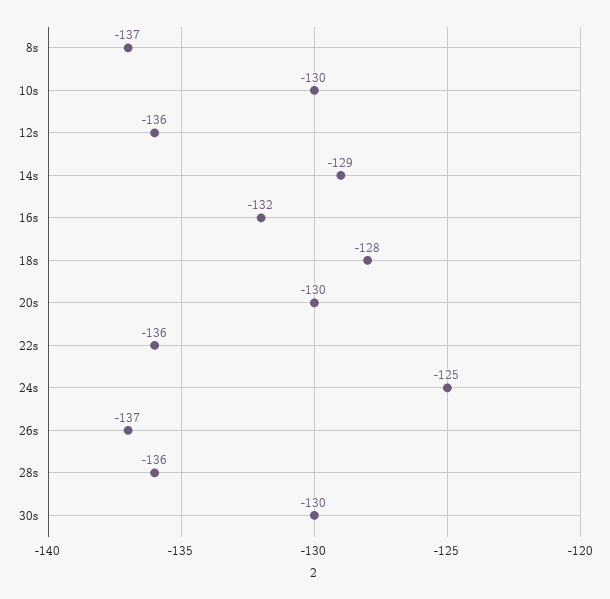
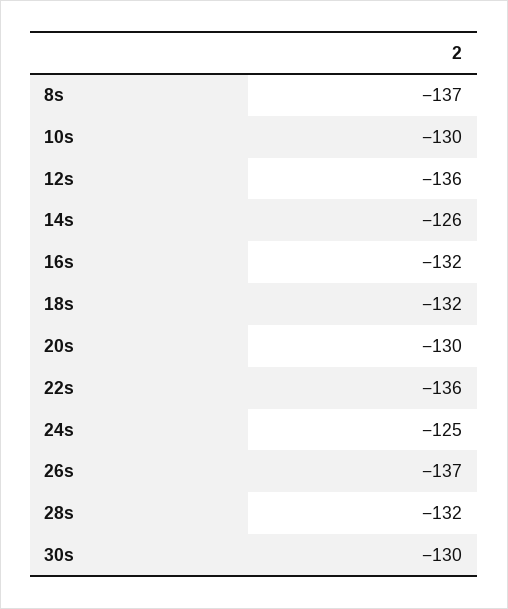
  {
    "8s": -137,
    "10s": -130,
    "12s": -136,
-   "14s": -129,
+   "14s": -126,
    "16s": -132,
-   "18s": -128,
+   "18s": -132,
    "20s": -130,
    "22s": -136,
    "24s": -125,
    "26s": -137,
-   "28s": -136,
+   "28s": -132,
    "30s": -130
  }

